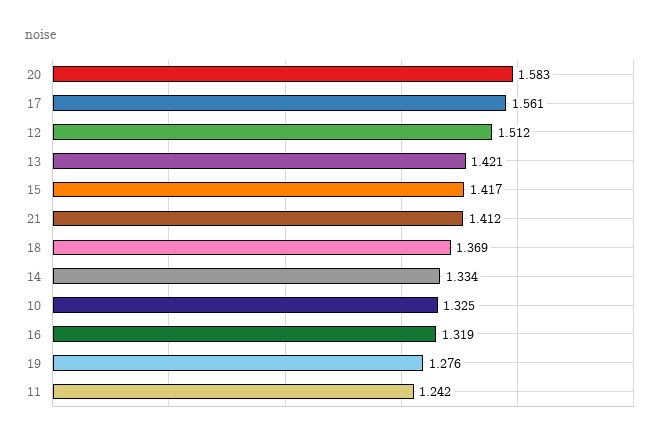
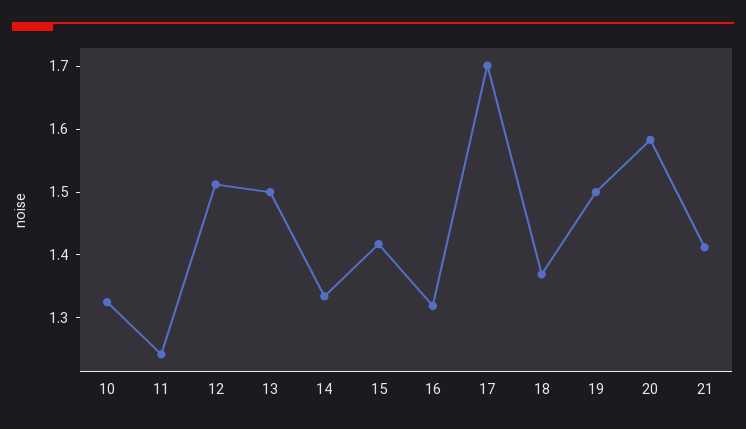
  {
    "20": 1.583,
-   "17": 1.561,
+   "17": 1.7,
    "12": 1.512,
-   "13": 1.421,
+   "13": 1.5,
    "15": 1.417,
    "21": 1.412,
    "18": 1.369,
    "14": 1.334,
    "10": 1.325,
    "16": 1.319,
-   "19": 1.276,
+   "19": 1.5,
    "11": 1.242
  }

